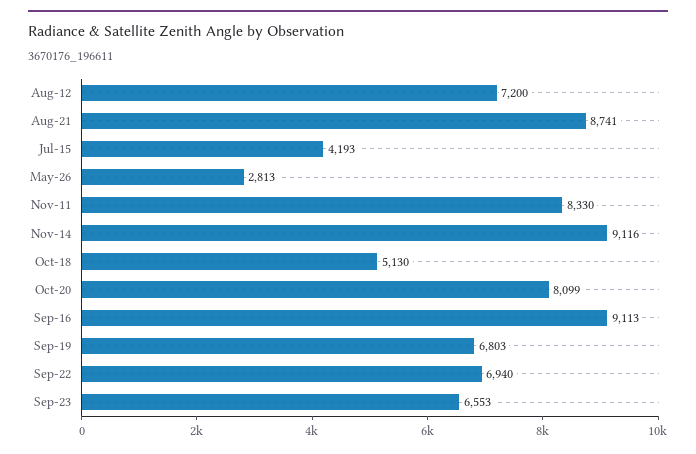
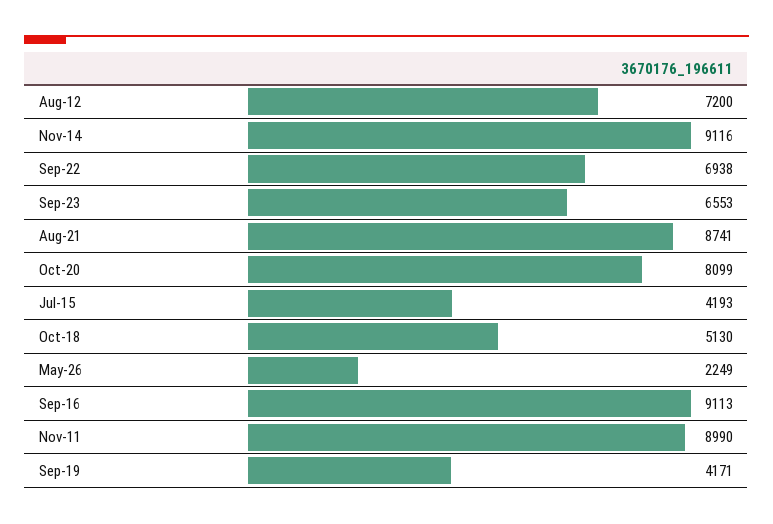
  {
    "Aug-12": 7200,
    "Aug-21": 8741,
    "Jul-15": 4193,
-   "May-26": 2813,
+   "May-26": 2249,
-   "Nov-11": 8330,
+   "Nov-11": 8990,
    "Nov-14": 9116,
    "Oct-18": 5130,
    "Oct-20": 8099,
    "Sep-16": 9113,
-   "Sep-19": 6803,
+   "Sep-19": 4171,
-   "Sep-22": 6940,
+   "Sep-22": 6938,
    "Sep-23": 6553
  }

